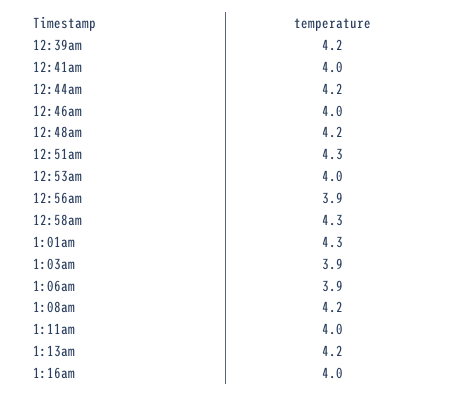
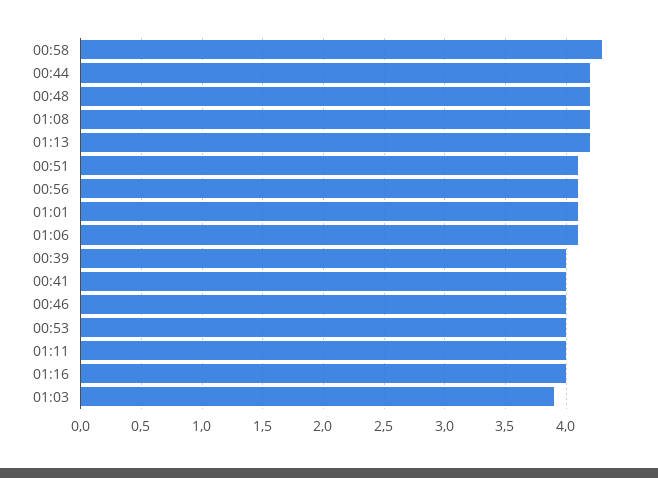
  {
-   "12:39am": 4.2,
+   "12:39am": 4,
    "12:41am": 4,
    "12:44am": 4.2,
    "12:46am": 4,
    "12:48am": 4.2,
-   "12:51am": 4.3,
+   "12:51am": 4.1,
    "12:53am": 4,
-   "12:56am": 3.9,
+   "12:56am": 4.1,
    "12:58am": 4.3,
-   "1:01am": 4.3,
+   "1:01am": 4.1,
    "1:03am": 3.9,
-   "1:06am": 3.9,
+   "1:06am": 4.1,
    "1:08am": 4.2,
    "1:11am": 4,
    "1:13am": 4.2,
    "1:16am": 4
  }

